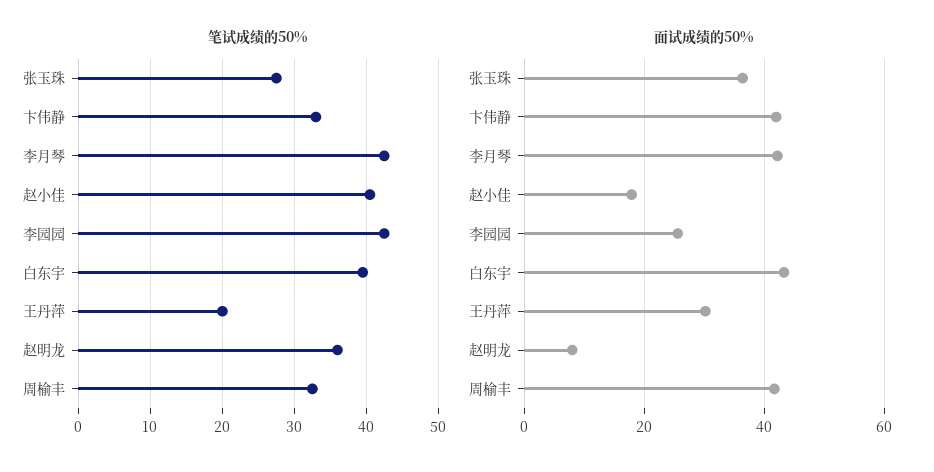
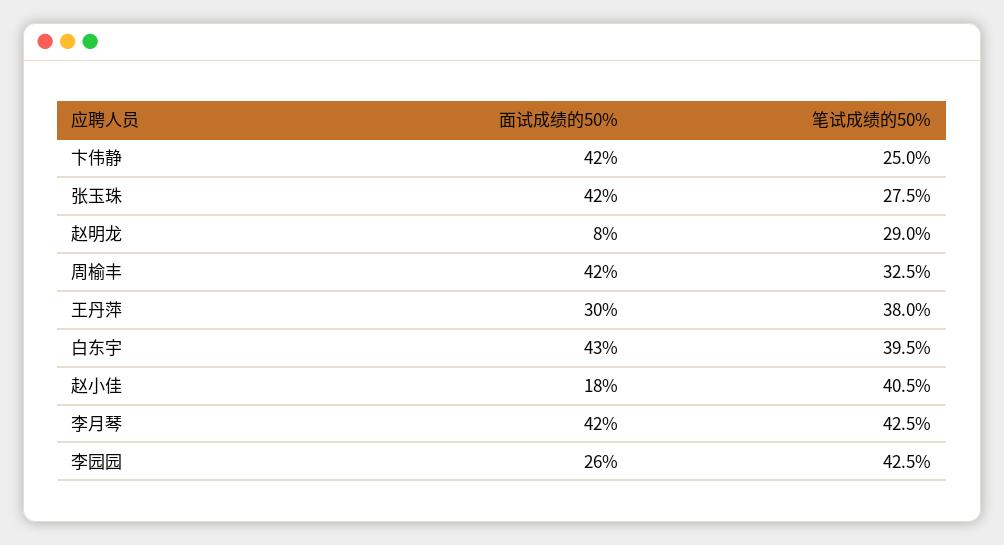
  {
    "笔试成绩的50%": {
      "张玉珠": 27.5,
-     "卞伟静": 33,
+     "卞伟静": 25,
      "李月琴": 42.5,
      "赵小佳": 40.5,
      "李园园": 42.5,
      "白东宇": 39.5,
-     "王丹萍": 20,
+     "王丹萍": 38,
-     "赵明龙": 36,
+     "赵明龙": 29,
      "周榆丰": 32.5
    },
    "面试成绩的50%": {
-     "张玉珠": 36,
+     "张玉珠": 42,
      "卞伟静": 42,
      "李月琴": 42,
      "赵小佳": 18,
      "李园园": 26,
      "白东宇": 43,
      "王丹萍": 30,
      "赵明龙": 8,
      "周榆丰": 42
    }
  }

